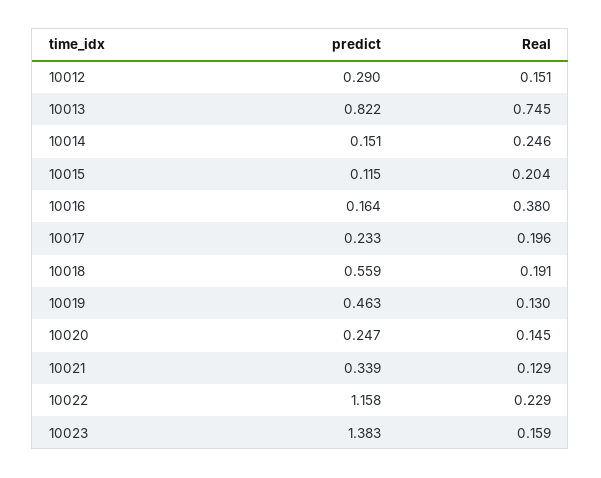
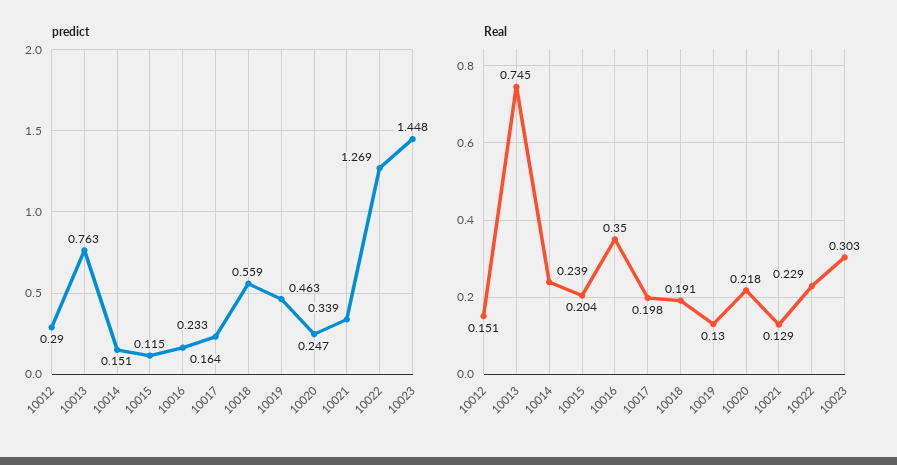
  {
    "predict": {
      "10012": 0.29,
-     "10013": 0.822,
+     "10013": 0.763,
      "10014": 0.151,
      "10015": 0.115,
      "10016": 0.164,
      "10017": 0.233,
      "10018": 0.559,
      "10019": 0.463,
      "10020": 0.247,
      "10021": 0.339,
-     "10022": 1.158,
+     "10022": 1.269,
-     "10023": 1.383
+     "10023": 1.448
    },
    "Real": {
      "10012": 0.151,
      "10013": 0.745,
-     "10014": 0.246,
+     "10014": 0.239,
      "10015": 0.204,
-     "10016": 0.38,
+     "10016": 0.35,
-     "10017": 0.196,
+     "10017": 0.198,
      "10018": 0.191,
      "10019": 0.13,
-     "10020": 0.145,
+     "10020": 0.218,
      "10021": 0.129,
      "10022": 0.229,
-     "10023": 0.159
+     "10023": 0.303
    }
  }

